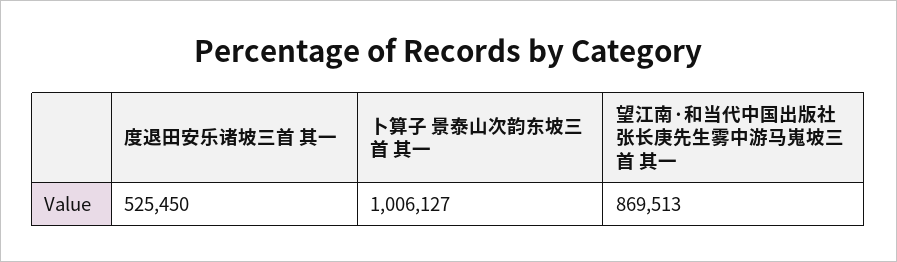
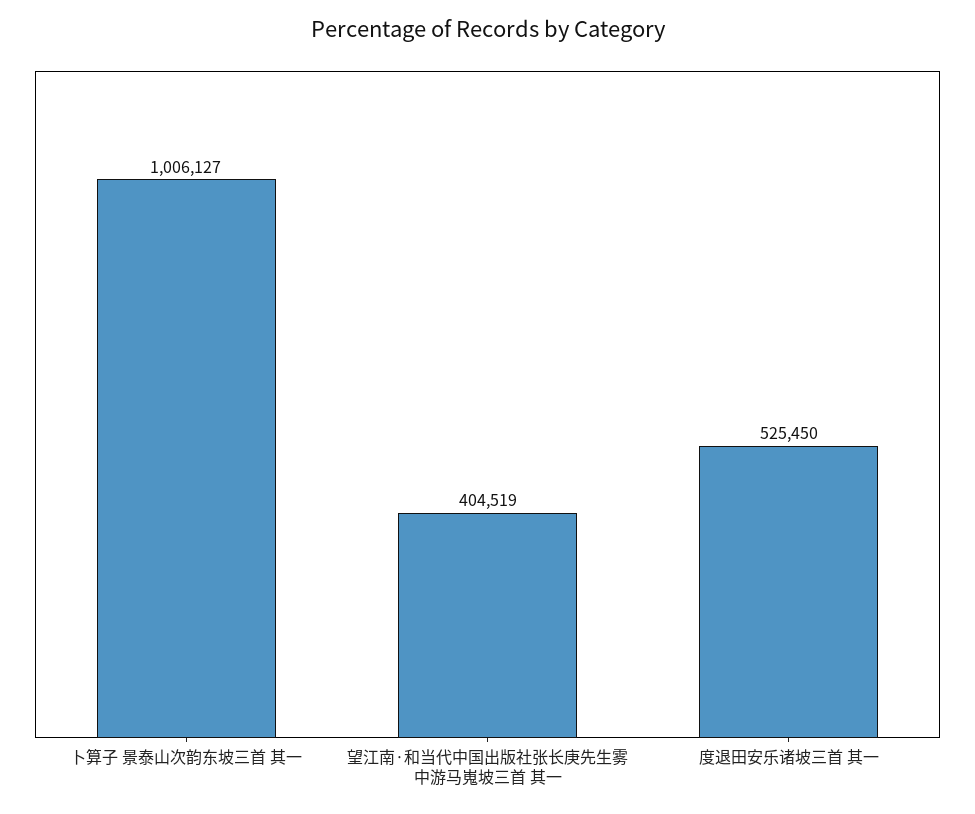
  {
    "度退田安乐诸坡三首 其一": 525450,
    "卜算子 景泰山次韵东坡三首 其一": 1006127,
-   "望江南·和当代中国出版社张长庚先生雾中游马嵬坡三首 其一": 869513
+   "望江南·和当代中国出版社张长庚先生雾中游马嵬坡三首 其一": 404519
  }

